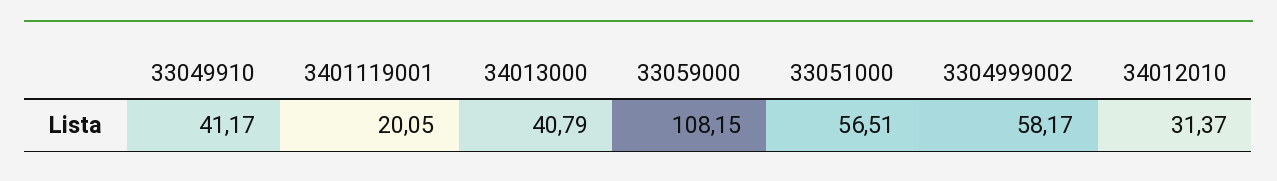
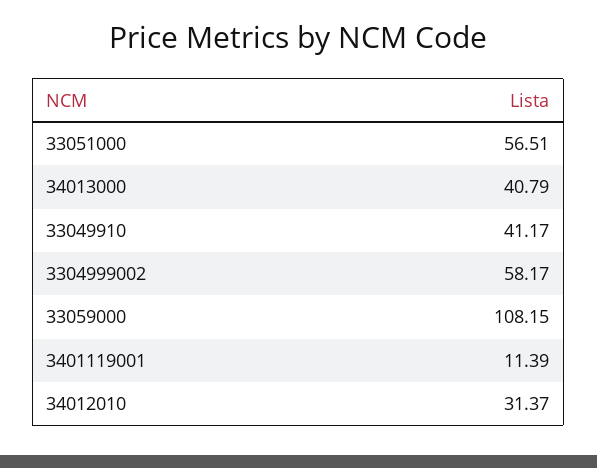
  {
    "33049910": 41.17,
-   "3401119001": 20.05,
+   "3401119001": 11.39,
    "34013000": 40.79,
    "33059000": 108.15,
    "33051000": 56.51,
    "3304999002": 58.17,
    "34012010": 31.37
  }

